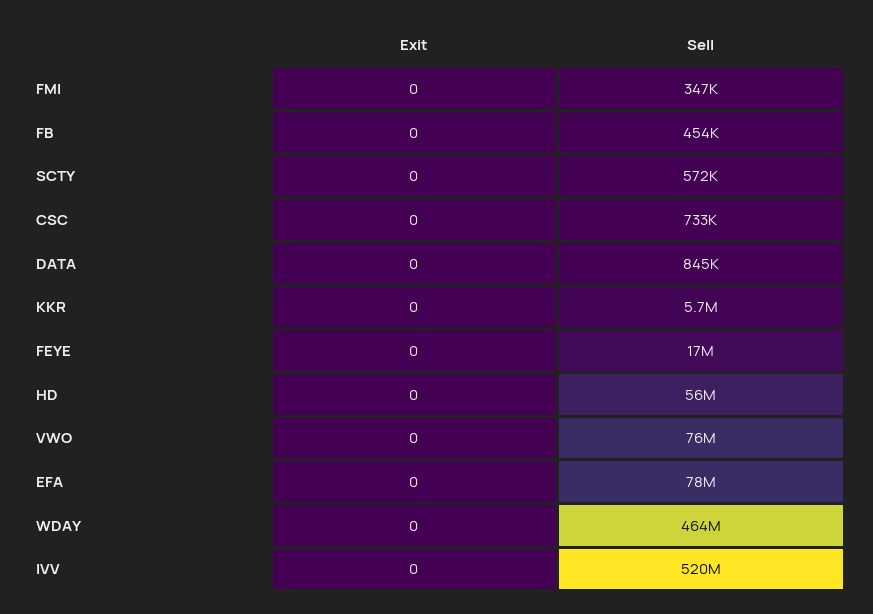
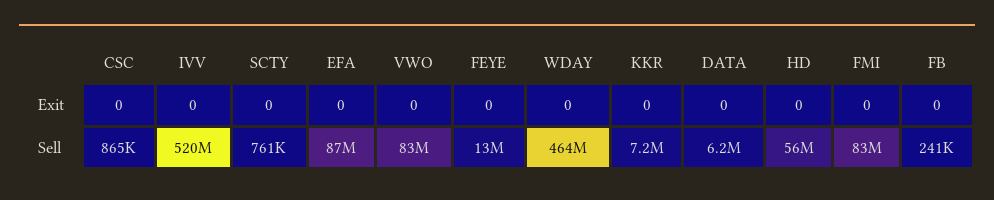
  {
    "Exit": {
      "FMI": 0,
      "FB": 0,
      "SCTY": 0,
      "CSC": 0,
      "DATA": 0,
      "KKR": 0,
      "FEYE": 0,
      "HD": 0,
      "VWO": 0,
      "EFA": 0,
      "WDAY": 0,
      "IVV": 0
    },
    "Sell": {
-     "FMI": 347000,
+     "FMI": 83000000,
-     "FB": 454000,
+     "FB": 241000,
-     "SCTY": 572000,
+     "SCTY": 761000,
-     "CSC": 733000,
+     "CSC": 865000,
-     "DATA": 845000,
+     "DATA": 6200000,
-     "KKR": 5700000,
+     "KKR": 7200000,
-     "FEYE": 17000000,
+     "FEYE": 13000000,
      "HD": 56000000,
-     "VWO": 76000000,
+     "VWO": 83000000,
-     "EFA": 78000000,
+     "EFA": 87000000,
      "WDAY": 464000000,
      "IVV": 520000000
    }
  }

